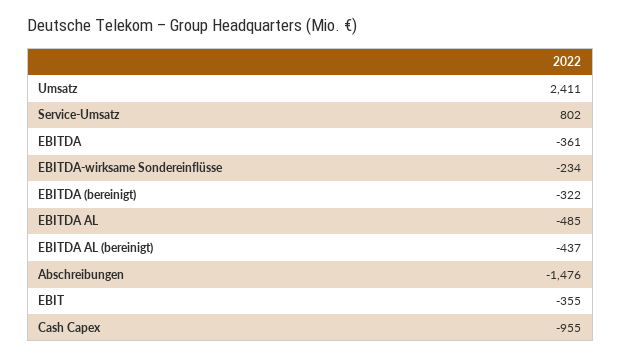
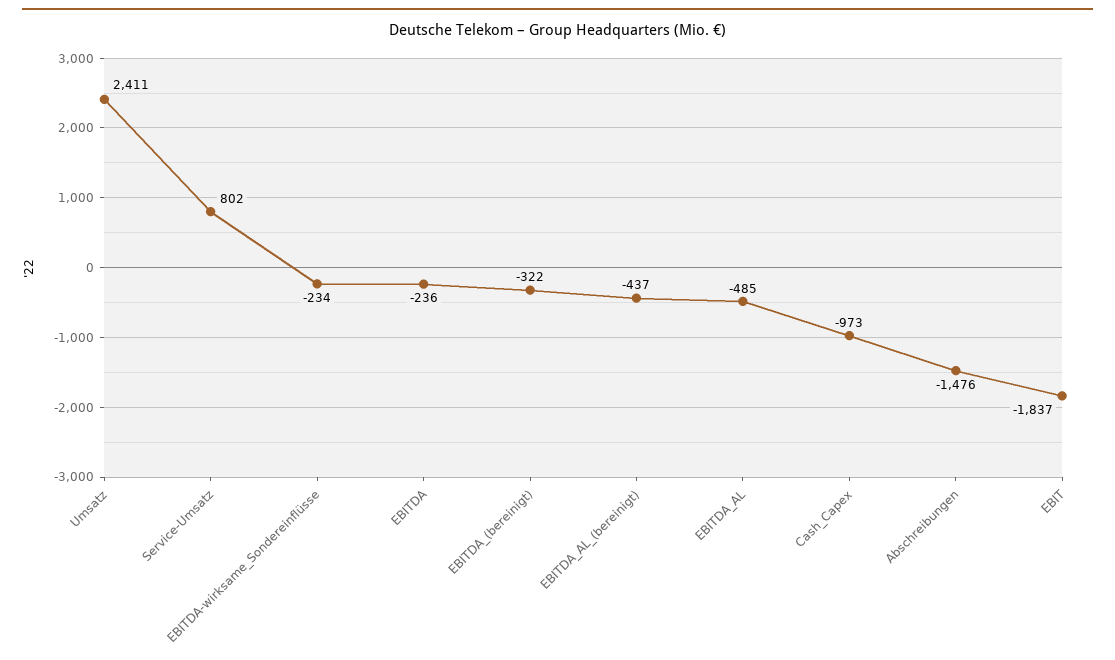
  {
    "Umsatz": 2411,
    "Service-Umsatz": 802,
-   "EBITDA": -361,
+   "EBITDA": -236,
    "EBITDA-wirksame Sondereinflüsse": -234,
    "EBITDA (bereinigt)": -322,
    "EBITDA AL": -485,
    "EBITDA AL (bereinigt)": -437,
    "Abschreibungen": -1476,
-   "EBIT": -355,
+   "EBIT": -1837,
-   "Cash Capex": -955
+   "Cash Capex": -973
  }

